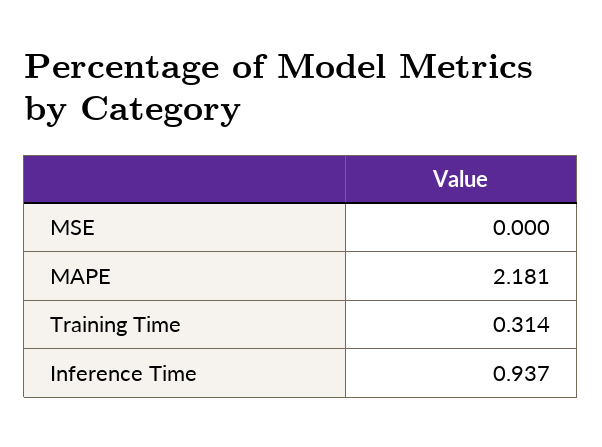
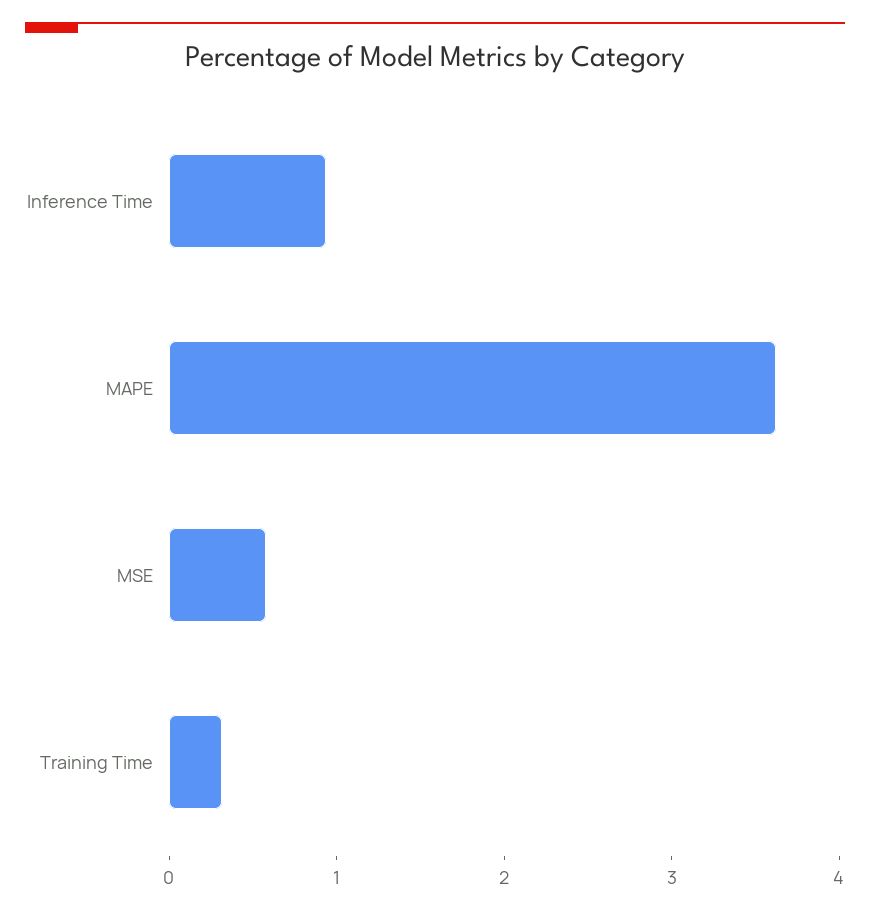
  {
-   "MSE": 0,
+   "MSE": 0.6,
-   "MAPE": 2.181,
+   "MAPE": 3.6,
    "Training Time": 0.314,
    "Inference Time": 0.937
  }

